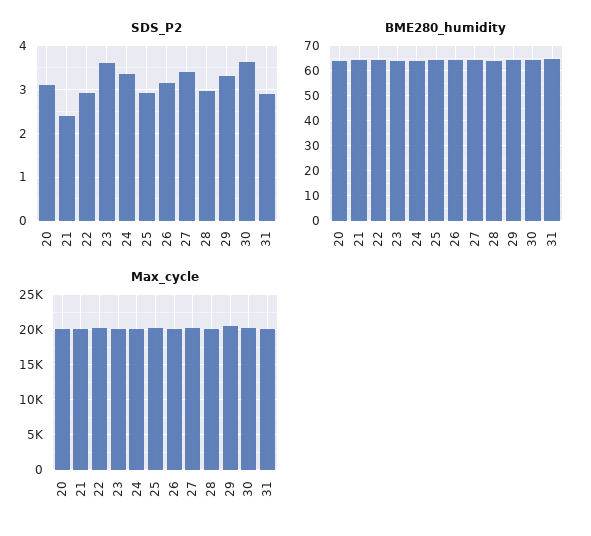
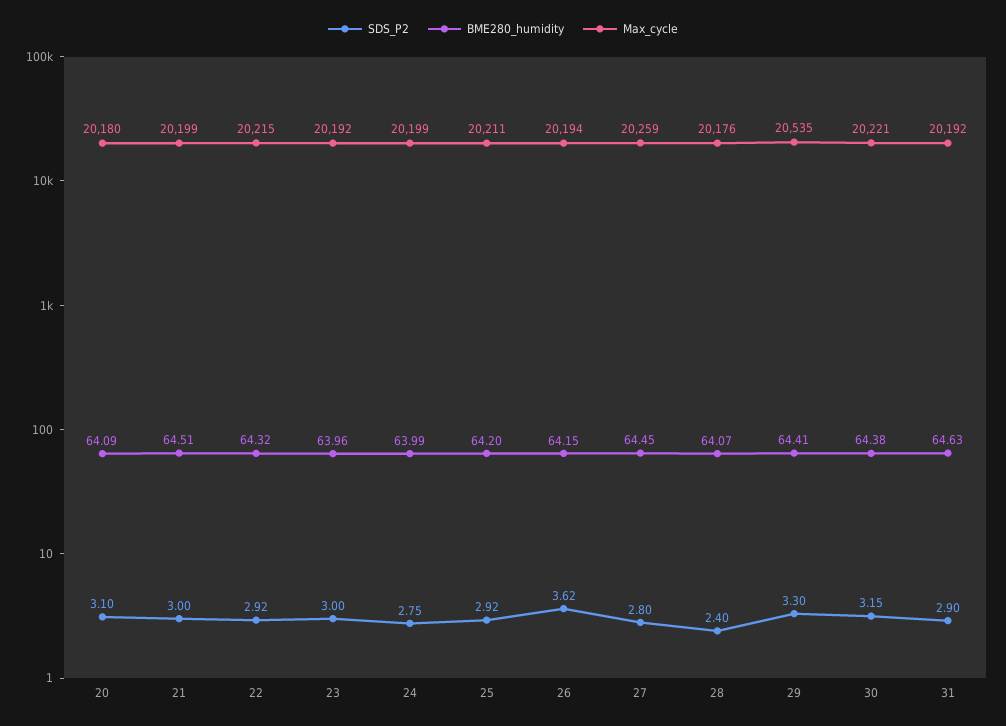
  {
    "SDS_P2": {
      "20": 3.1,
-     "21": 2.4,
+     "21": 3,
      "22": 2.92,
-     "23": 3.6,
+     "23": 3,
-     "24": 3.4,
+     "24": 2.75,
      "25": 2.92,
-     "26": 3.2,
+     "26": 3.62,
-     "27": 3.4,
+     "27": 2.8,
-     "28": 3,
+     "28": 2.4,
      "29": 3.3,
-     "30": 3.6,
+     "30": 3.15,
      "31": 2.9
    },
    "BME280_humidity": {
      "20": 64.09,
      "21": 64.51,
      "22": 64.32,
      "23": 63.96,
      "24": 63.99,
      "25": 64.2,
      "26": 64.15,
      "27": 64.45,
      "28": 64.07,
      "29": 64.41,
      "30": 64.38,
      "31": 64.63
    },
    "Max_cycle": {
      "20": 20180,
      "21": 20199,
      "22": 20215,
      "23": 20192,
      "24": 20199,
      "25": 20211,
      "26": 20194,
      "27": 20259,
      "28": 20176,
      "29": 20535,
      "30": 20221,
      "31": 20192
    }
  }

